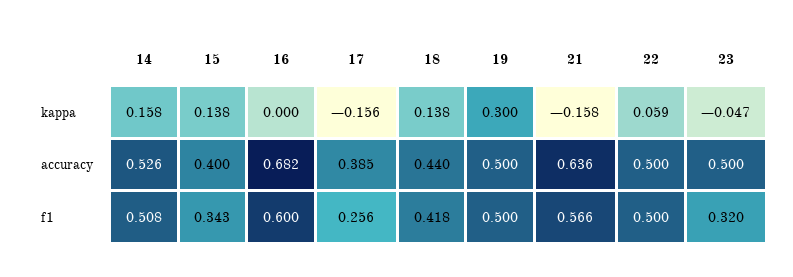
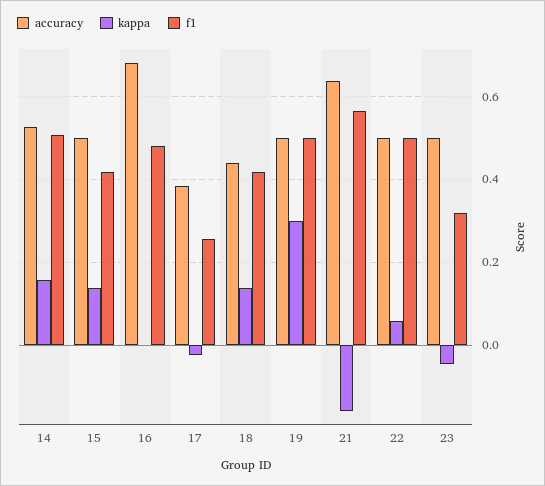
  {
    "kappa": {
      "14": 0.158,
      "15": 0.138,
      "16": 0,
-     "17": -0.156,
+     "17": -0.02,
      "18": 0.138,
      "19": 0.3,
      "21": -0.158,
      "22": 0.059,
      "23": -0.047
    },
    "accuracy": {
      "14": 0.526,
-     "15": 0.4,
+     "15": 0.5,
      "16": 0.682,
      "17": 0.385,
      "18": 0.44,
      "19": 0.5,
      "21": 0.636,
      "22": 0.5,
      "23": 0.5
    },
    "f1": {
      "14": 0.508,
-     "15": 0.343,
+     "15": 0.42,
-     "16": 0.6,
+     "16": 0.48,
      "17": 0.256,
      "18": 0.418,
      "19": 0.5,
      "21": 0.566,
      "22": 0.5,
      "23": 0.32
    }
  }

